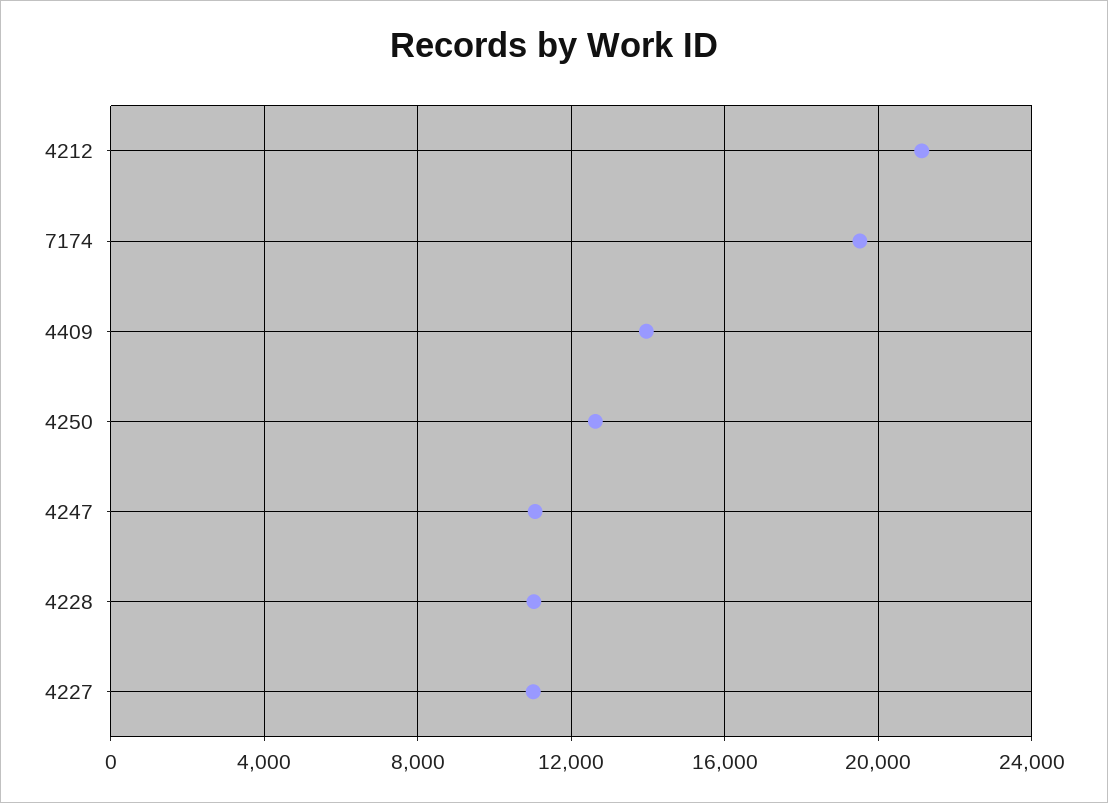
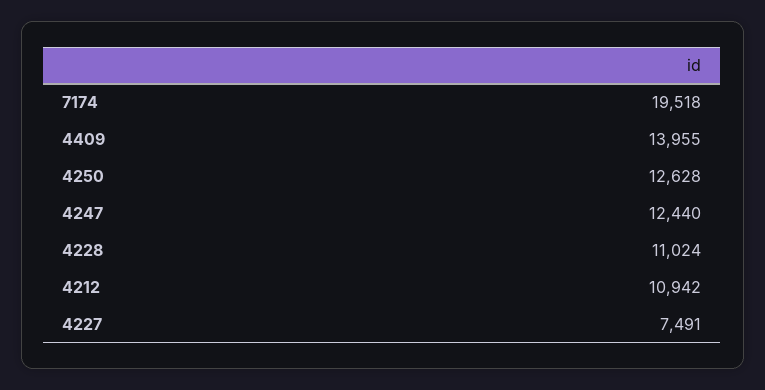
  {
-   "4212": 21000,
+   "4212": 10942,
    "7174": 19518,
    "4409": 13955,
    "4250": 12628,
-   "4247": 11000,
+   "4247": 12440,
    "4228": 11024,
-   "4227": 11000
+   "4227": 7491
  }

